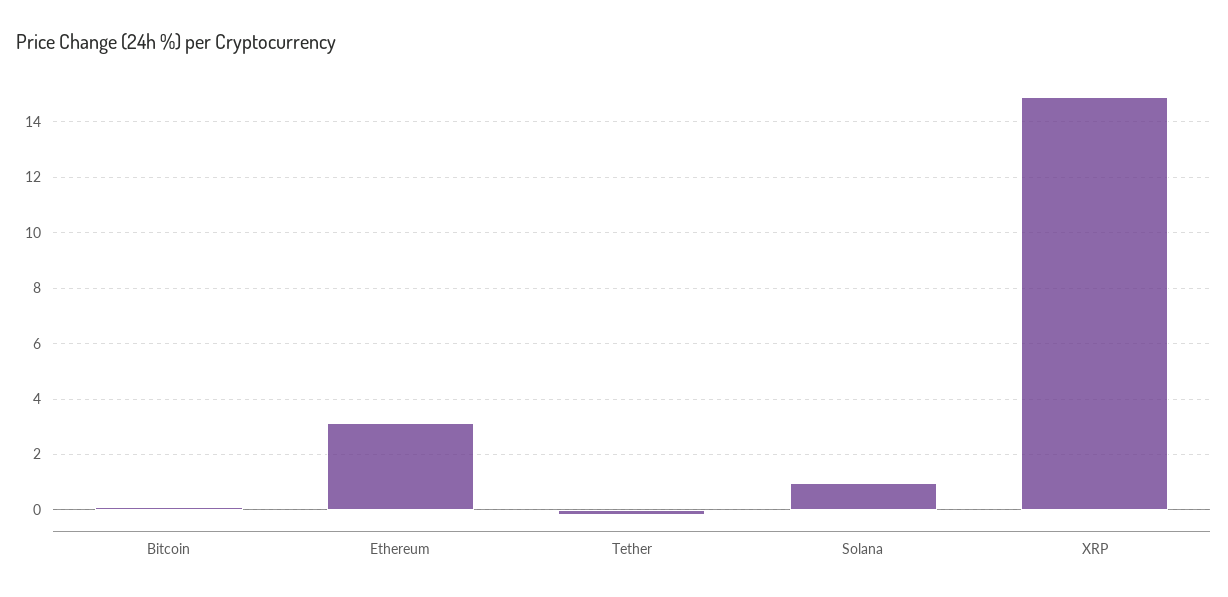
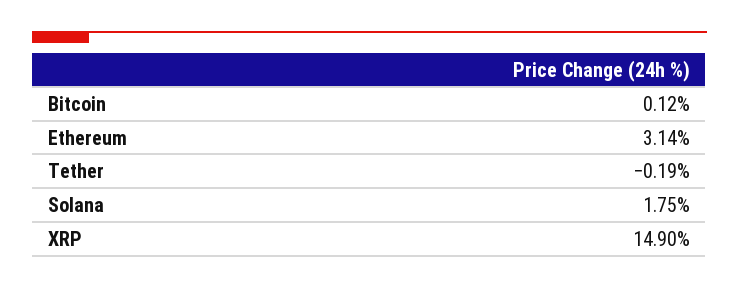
  {
    "Bitcoin": 0.12,
    "Ethereum": 3.14,
    "Tether": -0.19,
-   "Solana": 1,
+   "Solana": 1.75,
    "XRP": 14.9
  }

